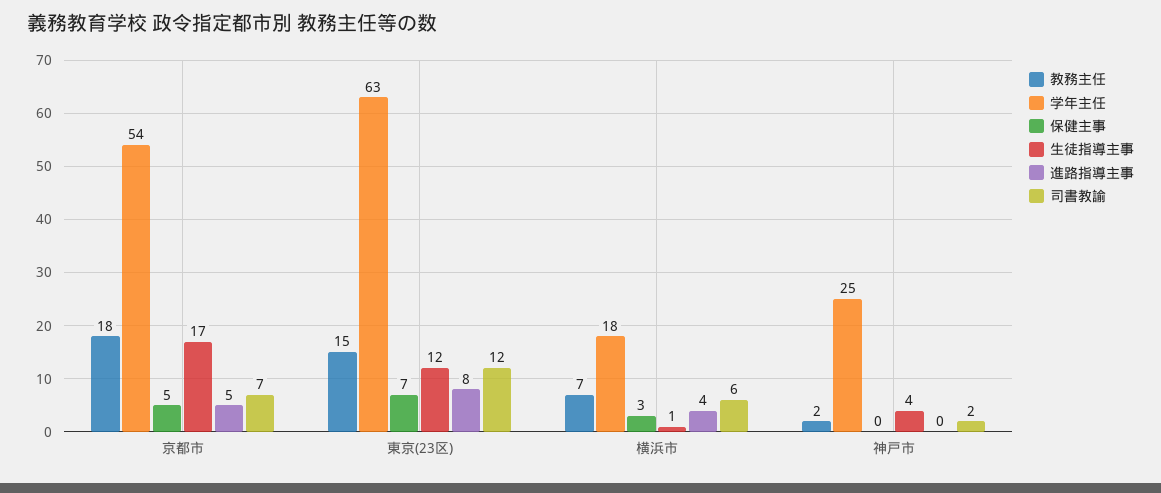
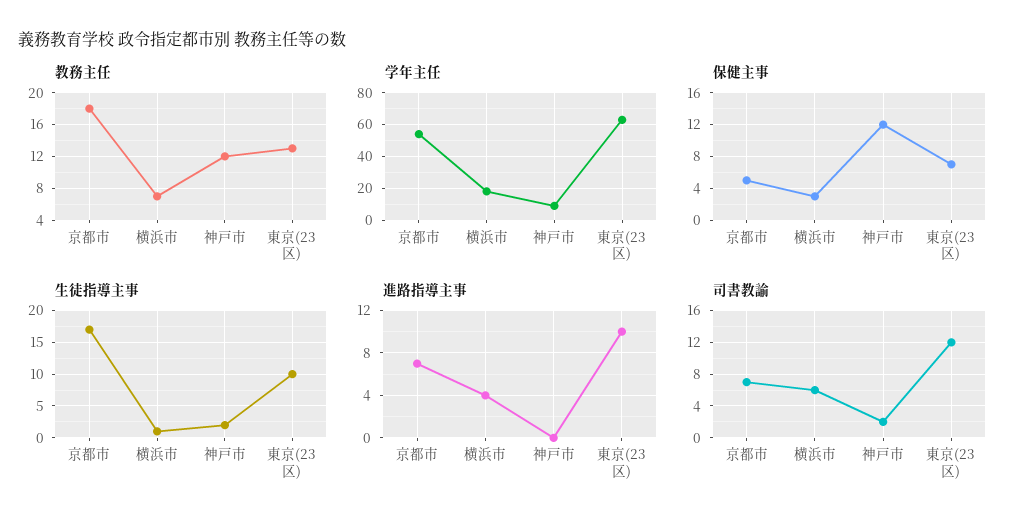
  {
    "教務主任": {
      "京都市": 18,
-     "東京(23区)": 15,
+     "東京(23区)": 13,
      "横浜市": 7,
-     "神戸市": 2
+     "神戸市": 12
    },
    "学年主任": {
      "京都市": 54,
      "東京(23区)": 63,
      "横浜市": 18,
-     "神戸市": 25
+     "神戸市": 10
    },
    "保健主事": {
      "京都市": 5,
      "東京(23区)": 7,
      "横浜市": 3,
-     "神戸市": 0
+     "神戸市": 12
    },
    "生徒指導主事": {
      "京都市": 17,
-     "東京(23区)": 12,
+     "東京(23区)": 10,
      "横浜市": 1,
-     "神戸市": 4
+     "神戸市": 2
    },
    "進路指導主事": {
-     "京都市": 5,
+     "京都市": 7,
-     "東京(23区)": 8,
+     "東京(23区)": 10,
      "横浜市": 4,
      "神戸市": 0
    },
    "司書教諭": {
      "京都市": 7,
      "東京(23区)": 12,
      "横浜市": 6,
      "神戸市": 2
    }
  }

